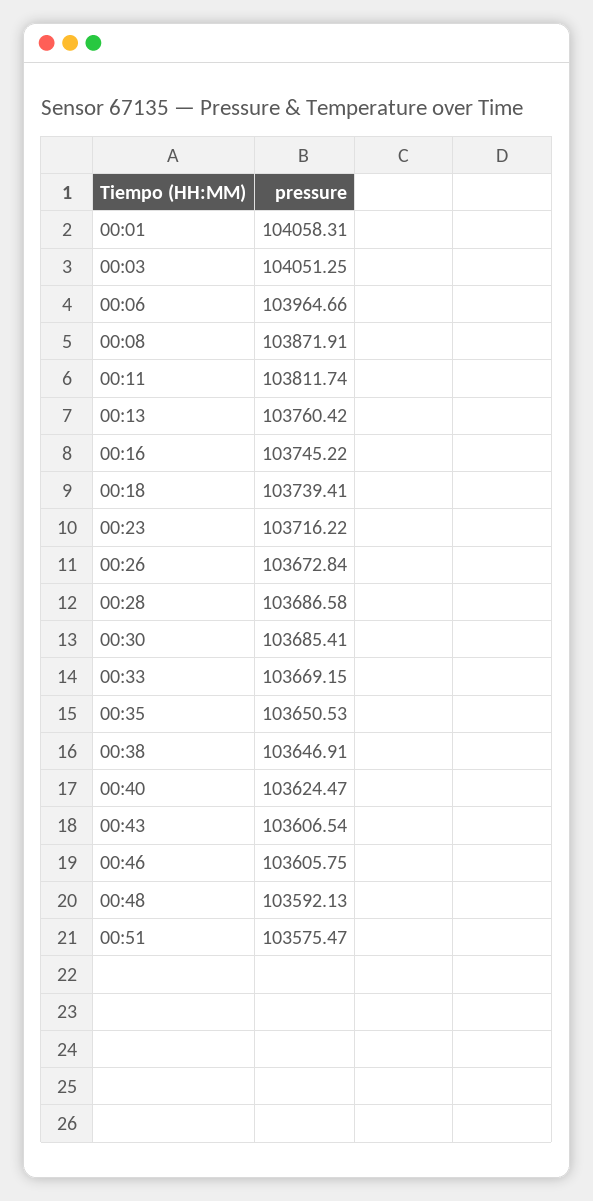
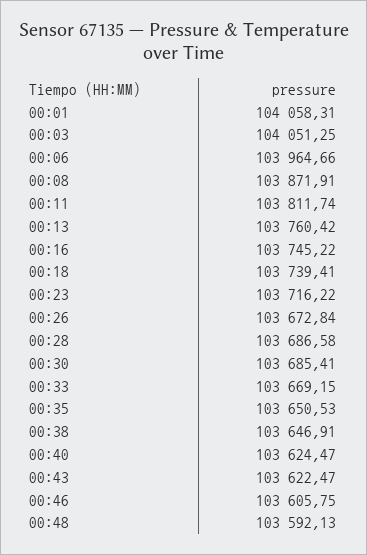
  {
    "00:01": 104058.31,
    "00:03": 104051.25,
    "00:06": 103964.66,
    "00:08": 103871.91,
    "00:11": 103811.74,
    "00:13": 103760.42,
    "00:16": 103745.22,
    "00:18": 103739.41,
    "00:23": 103716.22,
    "00:26": 103672.84,
    "00:28": 103686.58,
    "00:30": 103685.41,
    "00:33": 103669.15,
    "00:35": 103650.53,
    "00:38": 103646.91,
    "00:40": 103624.47,
-   "00:43": 103606.54,
+   "00:43": 103622.47,
    "00:46": 103605.75,
-   "00:48": 103592.13,
+   "00:48": 103592.13
-   "00:51": 103575.47
  }

